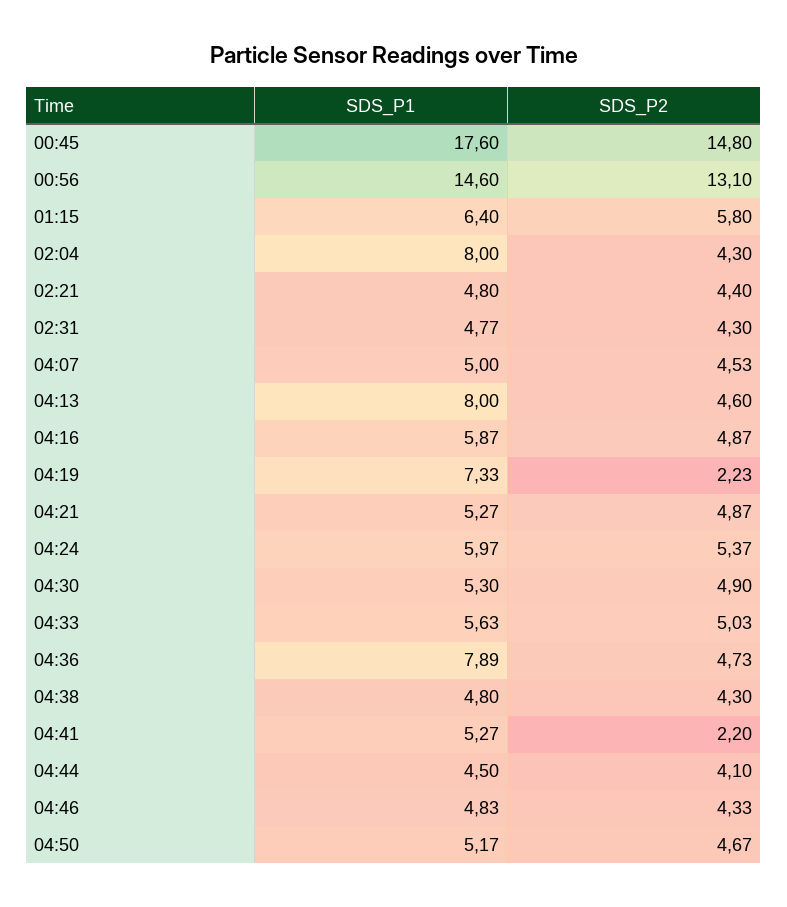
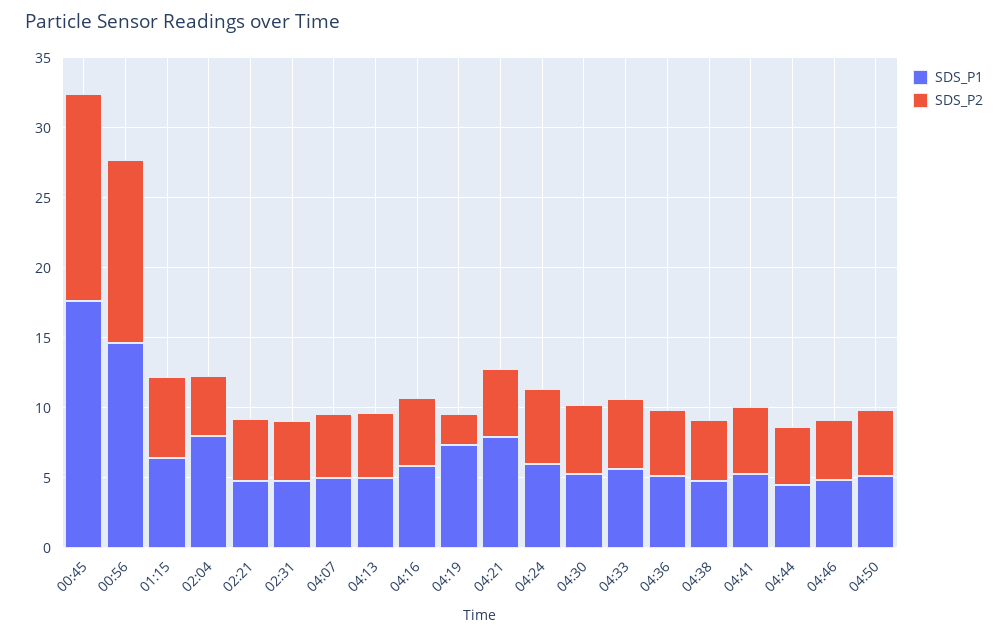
  {
    "SDS_P1": {
      "00:45": 17.6,
      "00:56": 14.6,
      "01:15": 6.4,
      "02:04": 8,
      "02:21": 4.8,
      "02:31": 4.77,
      "04:07": 5,
-     "04:13": 8,
+     "04:13": 5,
      "04:16": 5.87,
      "04:19": 7.33,
-     "04:21": 5.27,
+     "04:21": 8,
      "04:24": 5.97,
      "04:30": 5.3,
      "04:33": 5.63,
-     "04:36": 7.89,
+     "04:36": 5,
      "04:38": 4.8,
      "04:41": 5.27,
      "04:44": 4.5,
      "04:46": 4.83,
      "04:50": 5.17
    },
    "SDS_P2": {
      "00:45": 14.8,
      "00:56": 13.1,
      "01:15": 5.8,
      "02:04": 4.3,
      "02:21": 4.4,
      "02:31": 4.3,
      "04:07": 4.53,
      "04:13": 4.6,
      "04:16": 4.87,
      "04:19": 2.23,
      "04:21": 4.87,
      "04:24": 5.37,
      "04:30": 4.9,
      "04:33": 5.03,
      "04:36": 4.73,
      "04:38": 4.3,
-     "04:41": 2.2,
+     "04:41": 5,
      "04:44": 4.1,
      "04:46": 4.33,
      "04:50": 4.67
    }
  }

